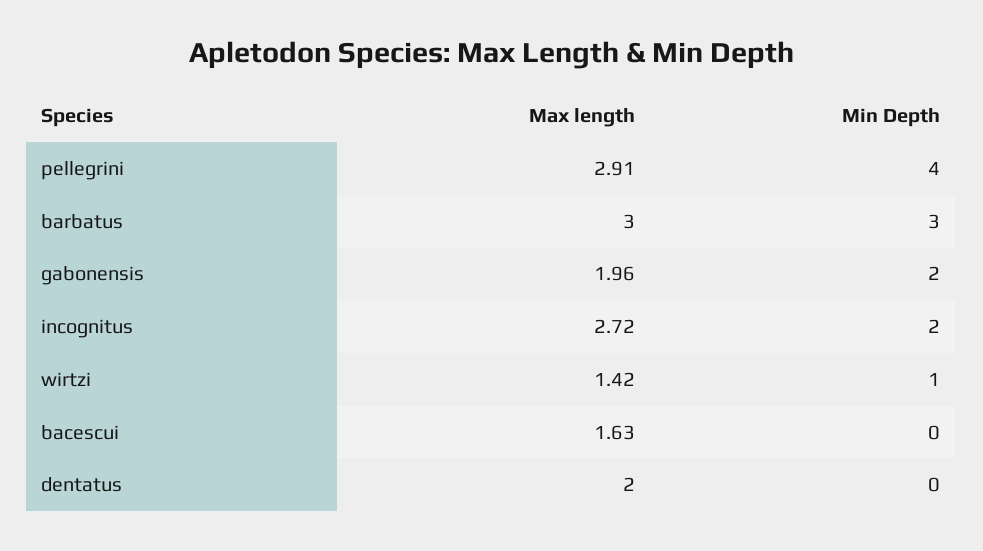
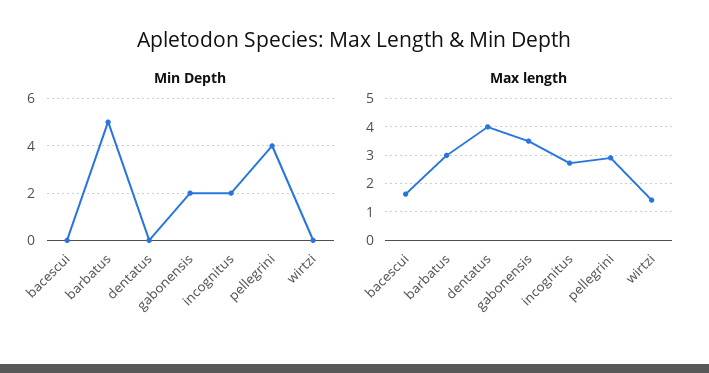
  {
    "Max length": {
      "pellegrini": 2.91,
      "barbatus": 3,
-     "gabonensis": 1.96,
+     "gabonensis": 3.5,
      "incognitus": 2.72,
      "wirtzi": 1.42,
      "bacescui": 1.63,
-     "dentatus": 2
+     "dentatus": 4
    },
    "Min Depth": {
      "pellegrini": 4,
-     "barbatus": 3,
+     "barbatus": 5,
      "gabonensis": 2,
      "incognitus": 2,
-     "wirtzi": 1,
+     "wirtzi": 0,
      "bacescui": 0,
      "dentatus": 0
    }
  }

